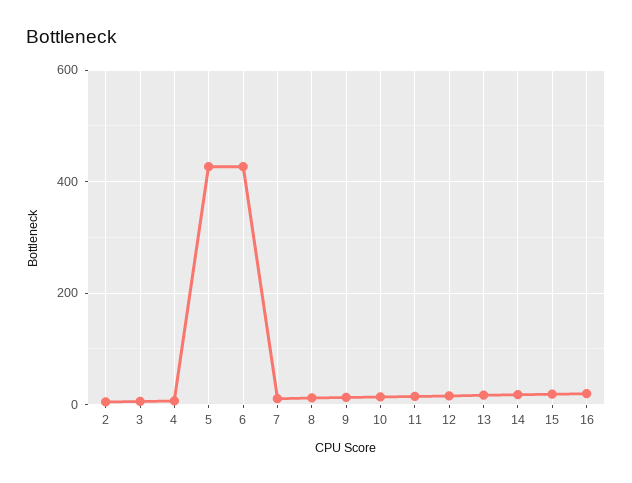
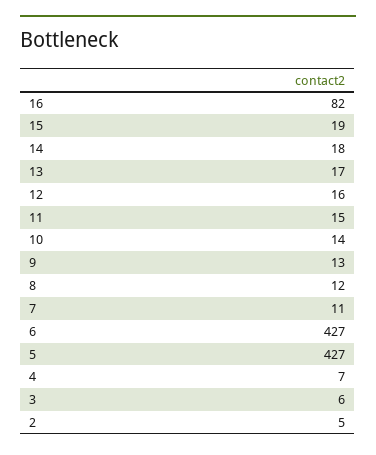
  {
    "2": 5,
    "3": 6,
    "4": 7,
    "5": 427,
    "6": 427,
    "7": 11,
    "8": 12,
    "9": 13,
    "10": 14,
    "11": 15,
    "12": 16,
    "13": 17,
    "14": 18,
    "15": 19,
-   "16": 20
+   "16": 82
  }

